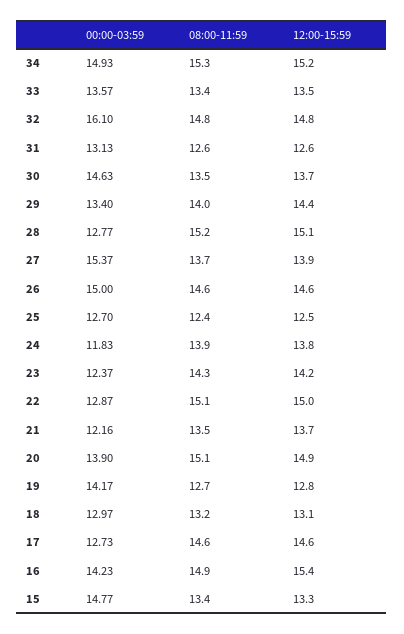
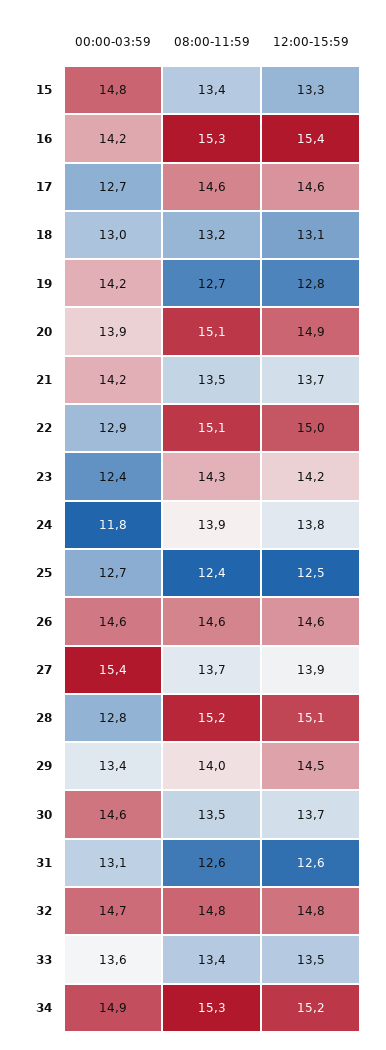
  {
    "00:00-03:59": {
      "34": 14.93,
      "33": 13.57,
-     "32": 16.1,
+     "32": 14.7,
      "31": 13.13,
      "30": 14.63,
      "29": 13.4,
      "28": 12.77,
      "27": 15.37,
-     "26": 15,
+     "26": 14.6,
      "25": 12.7,
      "24": 11.83,
      "23": 12.37,
      "22": 12.87,
-     "21": 12.16,
+     "21": 14.2,
      "20": 13.9,
      "19": 14.17,
      "18": 12.97,
      "17": 12.73,
      "16": 14.23,
      "15": 14.77
    },
    "08:00-11:59": {
      "34": 15.3,
      "33": 13.4,
      "32": 14.8,
      "31": 12.6,
      "30": 13.5,
      "29": 14,
      "28": 15.2,
      "27": 13.7,
      "26": 14.6,
      "25": 12.4,
      "24": 13.9,
      "23": 14.3,
      "22": 15.1,
      "21": 13.5,
      "20": 15.1,
      "19": 12.7,
      "18": 13.2,
      "17": 14.6,
-     "16": 14.9,
+     "16": 15.3,
      "15": 13.4
    },
    "12:00-15:59": {
      "34": 15.2,
      "33": 13.5,
      "32": 14.8,
      "31": 12.6,
      "30": 13.7,
-     "29": 14.4,
+     "29": 14.5,
      "28": 15.1,
      "27": 13.9,
      "26": 14.6,
      "25": 12.5,
      "24": 13.8,
      "23": 14.2,
      "22": 15,
      "21": 13.7,
      "20": 14.9,
      "19": 12.8,
      "18": 13.1,
      "17": 14.6,
      "16": 15.4,
      "15": 13.3
    }
  }

